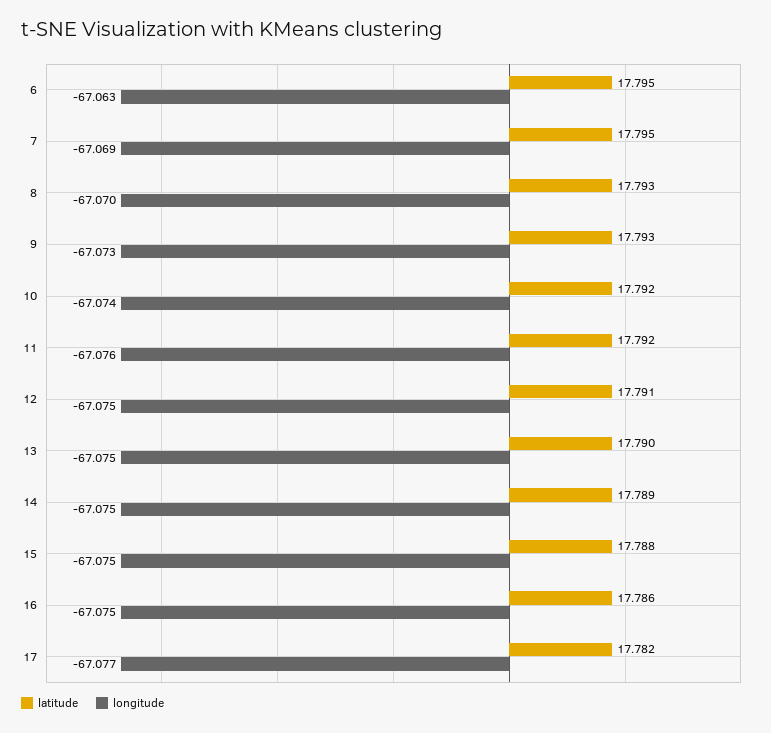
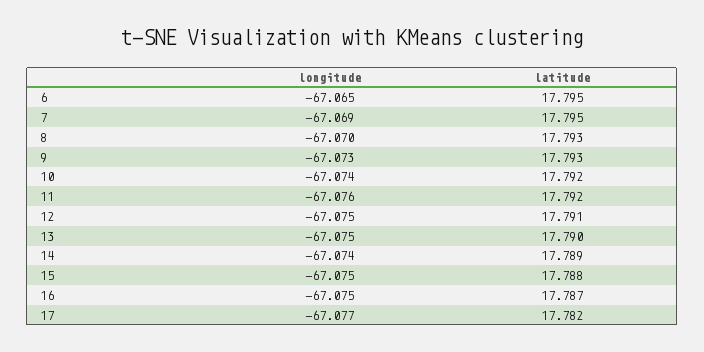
  {
    "latitude": {
      "6": 17.795,
      "7": 17.795,
      "8": 17.793,
      "9": 17.793,
      "10": 17.792,
      "11": 17.792,
      "12": 17.791,
      "13": 17.79,
      "14": 17.789,
      "15": 17.788,
-     "16": 17.786,
+     "16": 17.787,
      "17": 17.782
    },
    "longitude": {
-     "6": -67.063,
+     "6": -67.065,
      "7": -67.069,
      "8": -67.07,
      "9": -67.073,
      "10": -67.074,
      "11": -67.076,
      "12": -67.075,
      "13": -67.075,
-     "14": -67.075,
+     "14": -67.074,
      "15": -67.075,
      "16": -67.075,
      "17": -67.077
    }
  }

